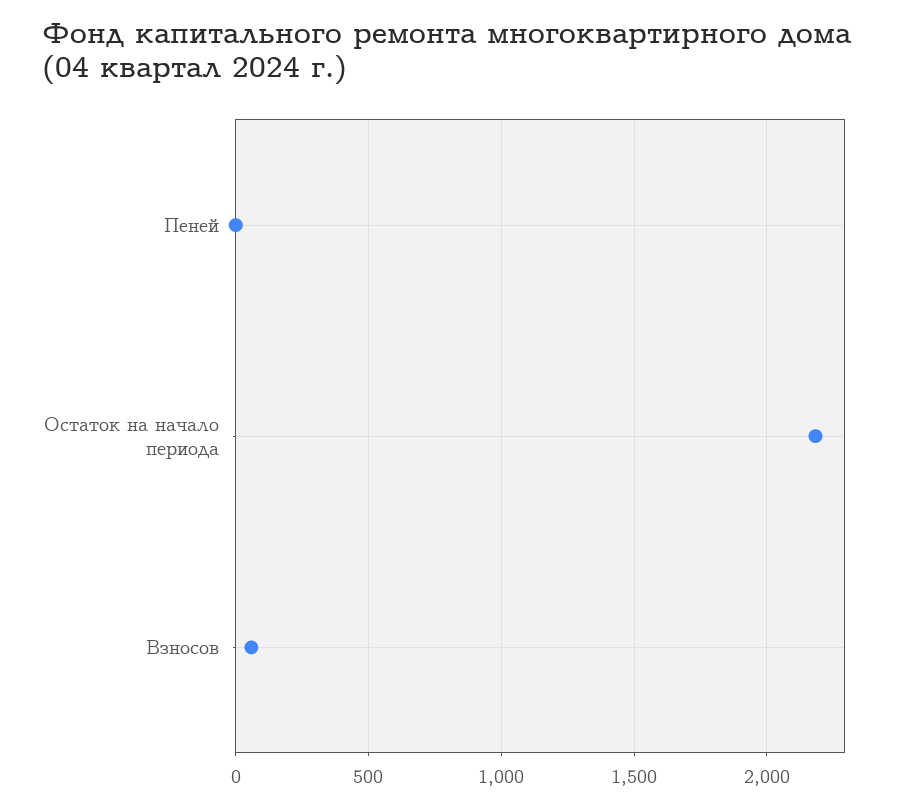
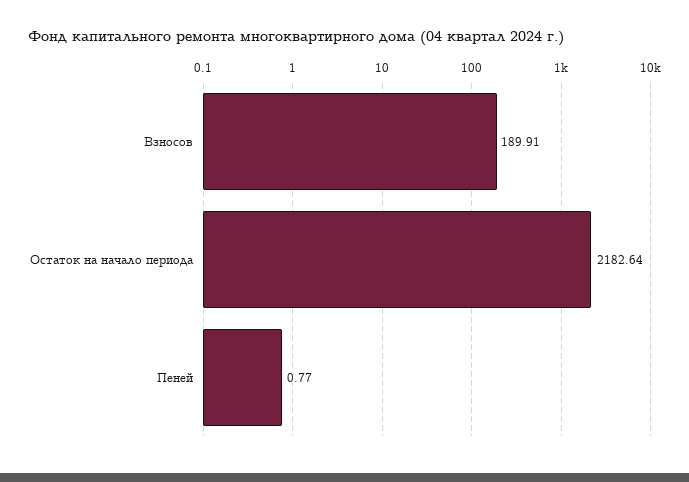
  {
    "Пеней": 0.77,
    "Остаток на начало периода": 2182.64,
-   "Взносов": 50
+   "Взносов": 189.91
  }

